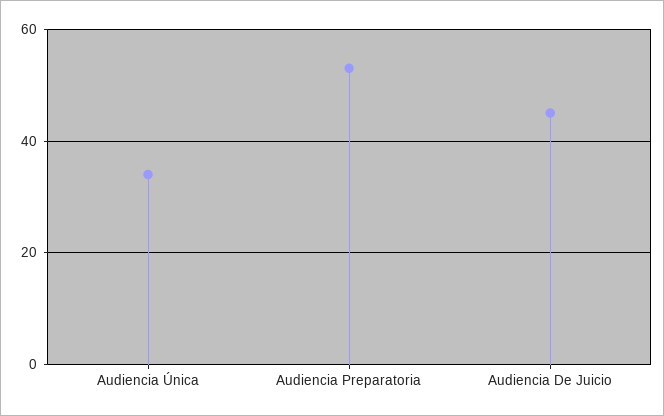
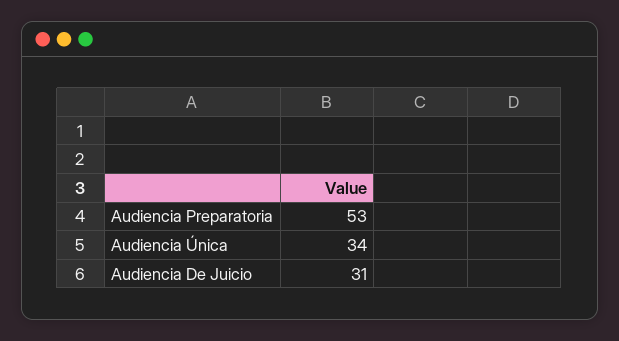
  {
    "Audiencia Única": 34,
    "Audiencia Preparatoria": 53,
-   "Audiencia De Juicio": 45
+   "Audiencia De Juicio": 31
  }

